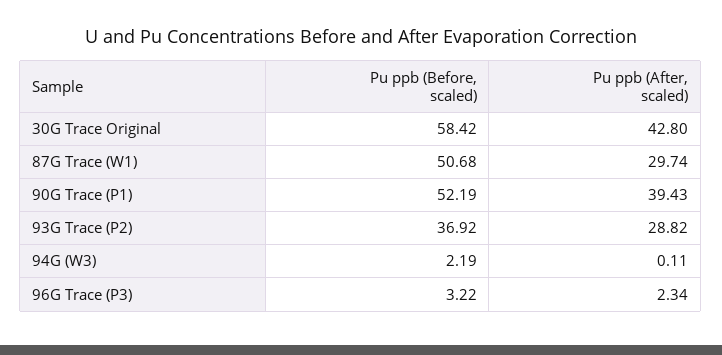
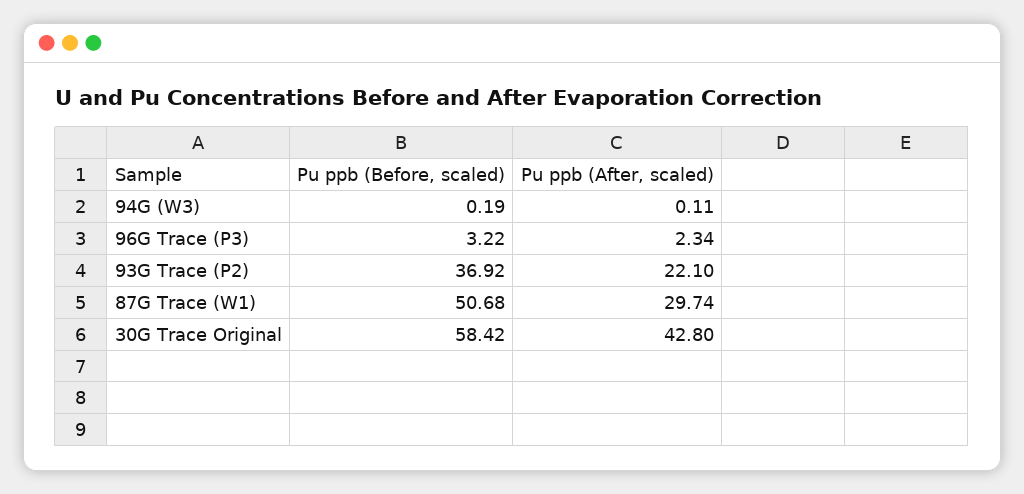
  {
    "Pu ppb (Before, scaled)": {
      "30G Trace Original": 58.42,
      "87G Trace (W1)": 50.68,
-     "90G Trace (P1)": 52.19,
      "93G Trace (P2)": 36.92,
-     "94G (W3)": 2.19,
+     "94G (W3)": 0.19,
      "96G Trace (P3)": 3.22
    },
    "Pu ppb (After, scaled)": {
      "30G Trace Original": 42.8,
      "87G Trace (W1)": 29.74,
-     "90G Trace (P1)": 39.43,
-     "93G Trace (P2)": 28.82,
+     "93G Trace (P2)": 22.1,
      "94G (W3)": 0.11,
      "96G Trace (P3)": 2.34
    }
  }

